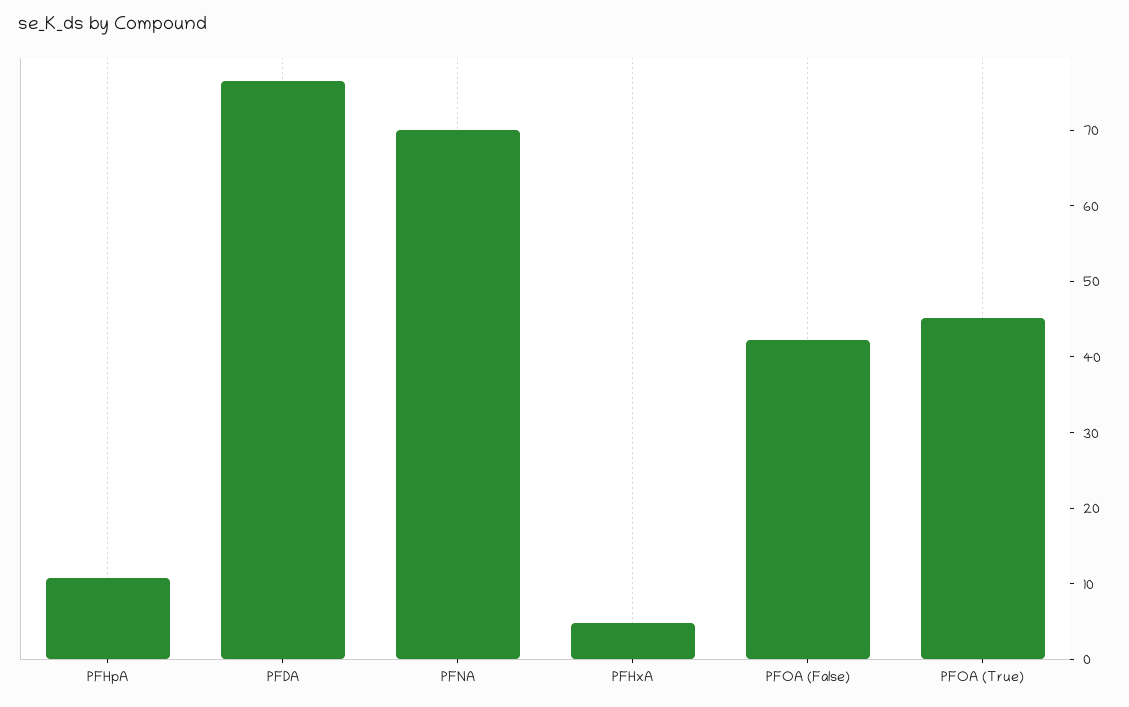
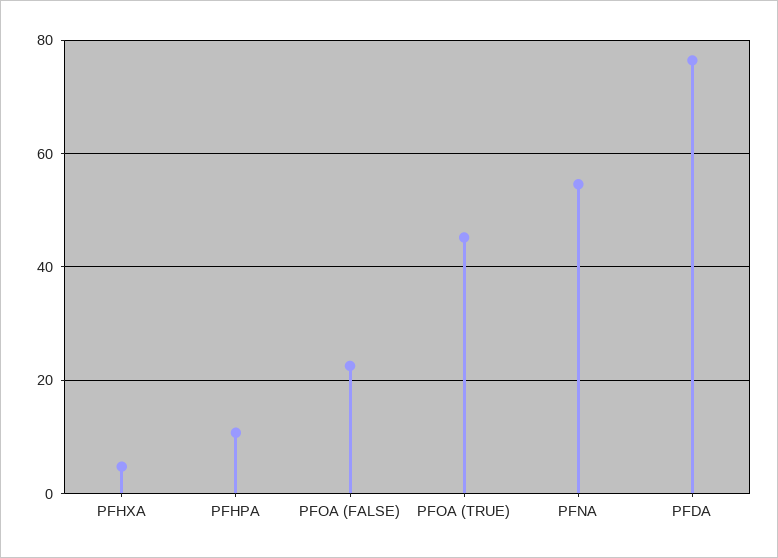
  {
    "PFHpA": 10,
    "PFDA": 76,
-   "PFNA": 70,
+   "PFNA": 54,
    "PFHxA": 4,
-   "PFOA (False)": 42,
+   "PFOA (False)": 22,
    "PFOA (True)": 46
  }

